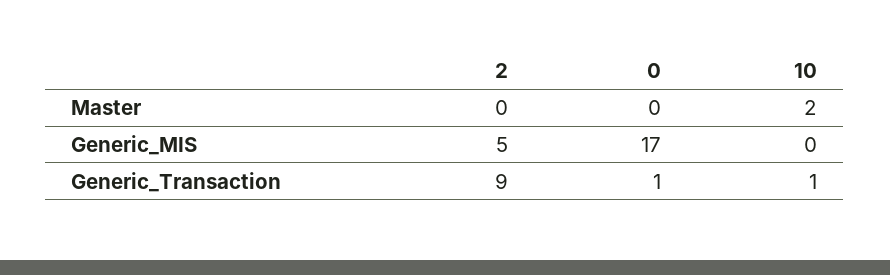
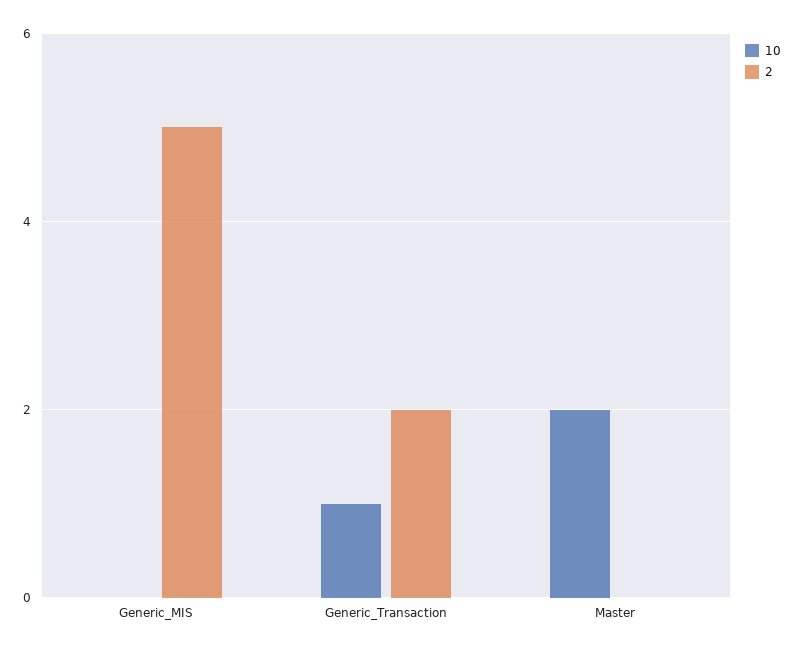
  {
    "2": {
      "Master": 0,
      "Generic_MIS": 5,
-     "Generic_Transaction": 9
+     "Generic_Transaction": 2
    },
-   "0": {
-     "Master": 0,
-     "Generic_MIS": 17,
-     "Generic_Transaction": 1
-   },
    "10": {
      "Master": 2,
      "Generic_MIS": 0,
      "Generic_Transaction": 1
    }
  }

